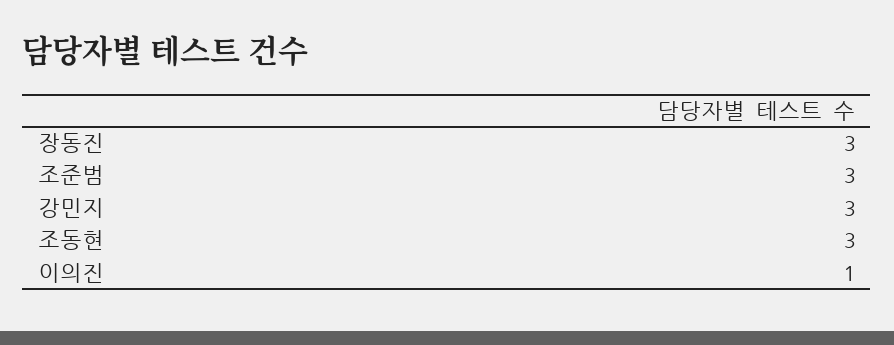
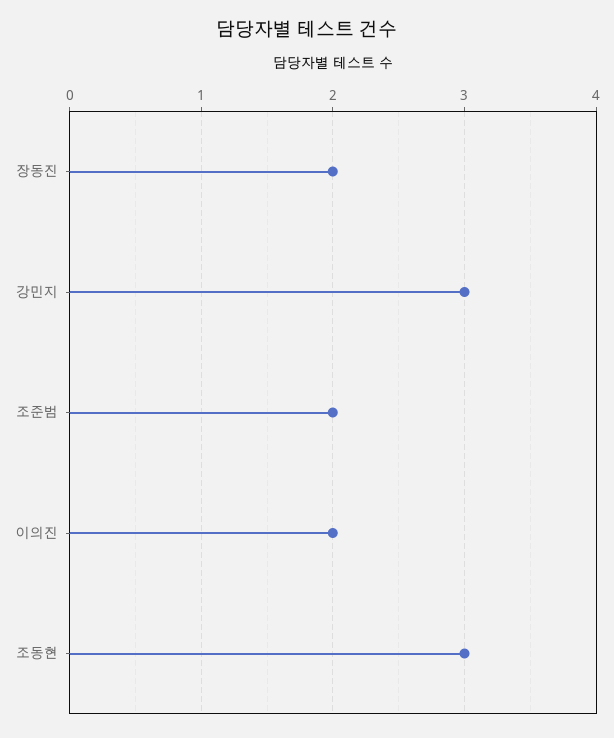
  {
-   "장동진": 3,
+   "장동진": 2,
-   "조준범": 3,
+   "조준범": 2,
    "강민지": 3,
    "조동현": 3,
-   "이의진": 1
+   "이의진": 2
  }

